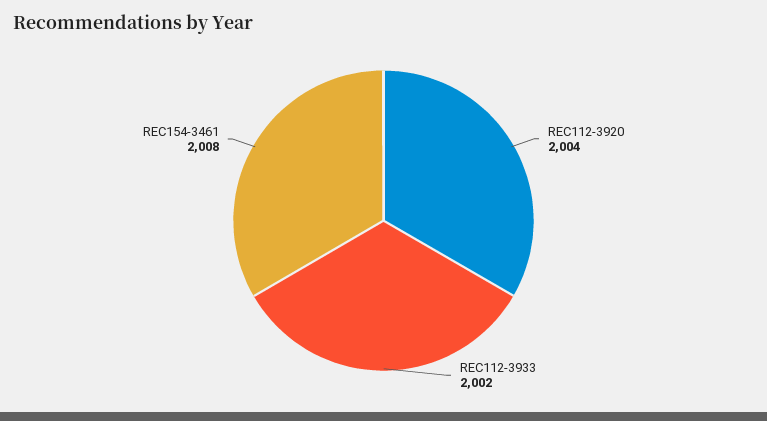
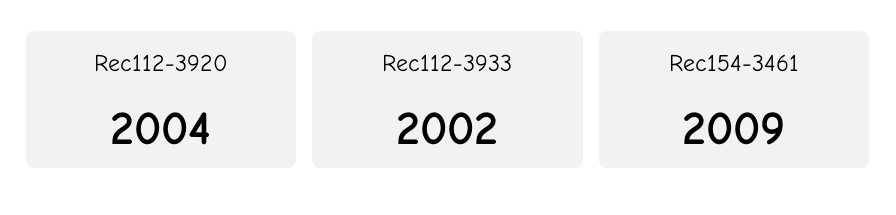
  {
    "REC112-3920": 2004,
    "REC112-3933": 2002,
-   "REC154-3461": 2008
+   "REC154-3461": 2009
  }

